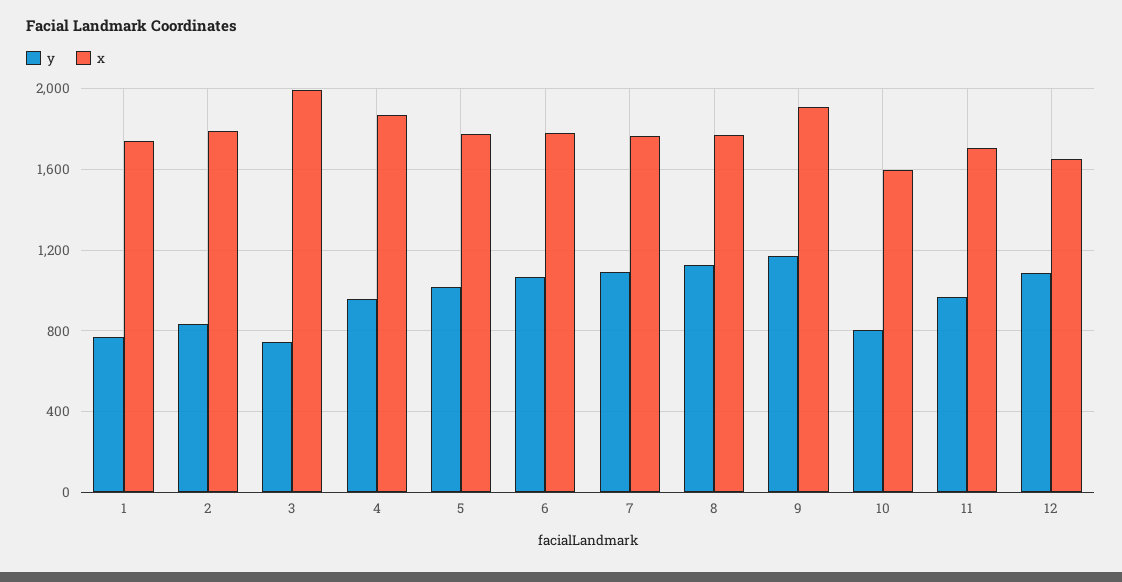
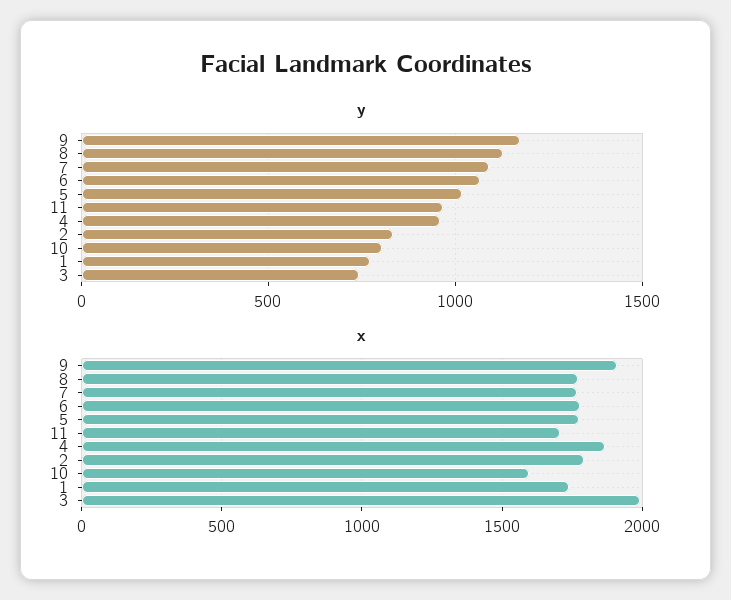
  {
    "y": {
      "1": 750,
      "2": 850,
      "3": 750,
      "4": 950,
      "5": 1000,
      "6": 1050,
      "7": 1100,
      "8": 1150,
      "9": 1150,
      "10": 800,
-     "11": 950,
+     "11": 950
-     "12": 1100
    },
    "x": {
      "1": 1750,
      "2": 1800,
      "3": 2000,
      "4": 1850,
      "5": 1750,
      "6": 1800,
      "7": 1750,
      "8": 1750,
      "9": 1900,
      "10": 1600,
-     "11": 1700,
+     "11": 1700
-     "12": 1650
    }
  }

